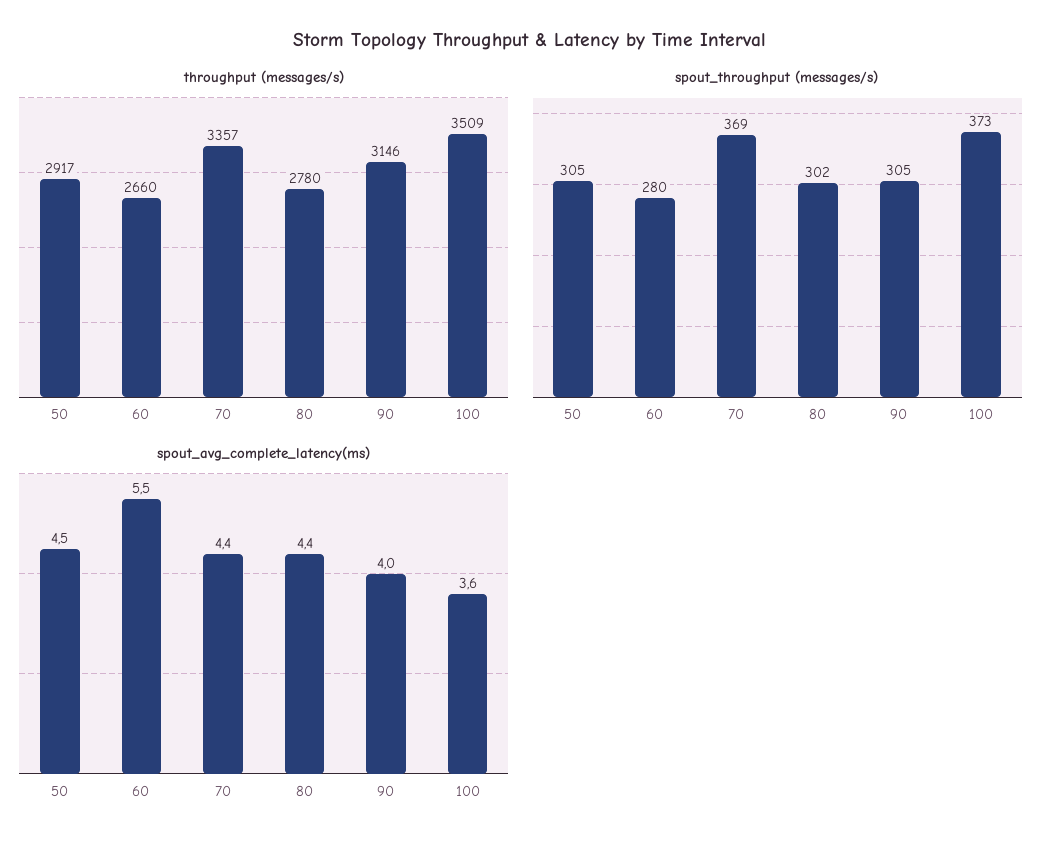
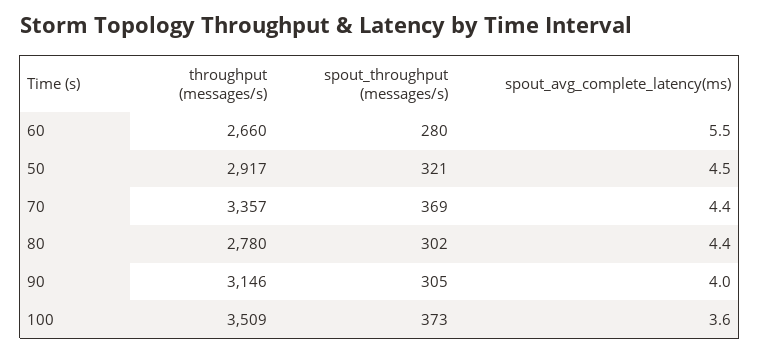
  {
    "throughput (messages/s)": {
      "50": 2917,
      "60": 2660,
      "70": 3357,
      "80": 2780,
      "90": 3146,
      "100": 3509
    },
    "spout_throughput (messages/s)": {
-     "50": 305,
+     "50": 321,
      "60": 280,
      "70": 369,
      "80": 302,
      "90": 305,
      "100": 373
    },
    "spout_avg_complete_latency(ms)": {
      "50": 4.5,
      "60": 5.5,
      "70": 4.4,
      "80": 4.4,
      "90": 4,
      "100": 3.6
    }
  }

